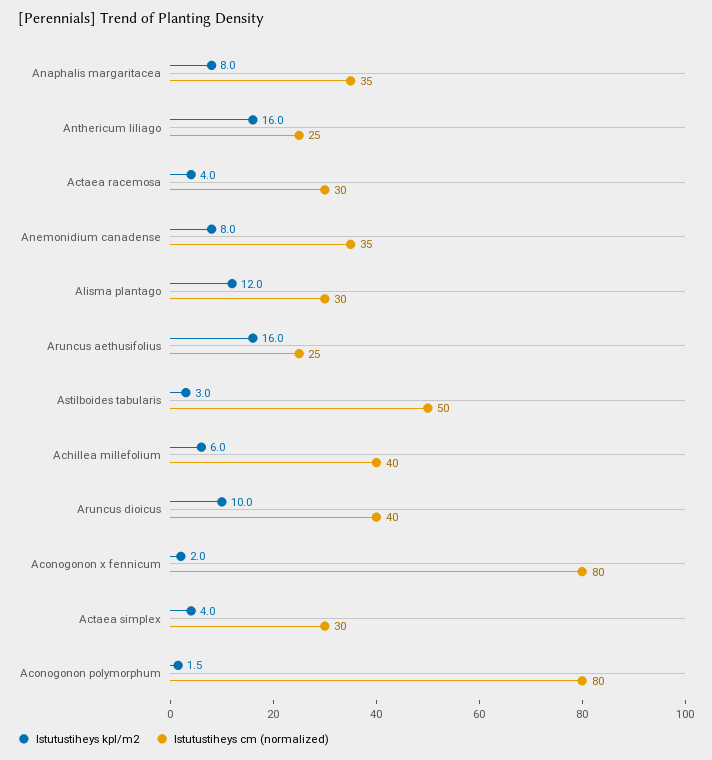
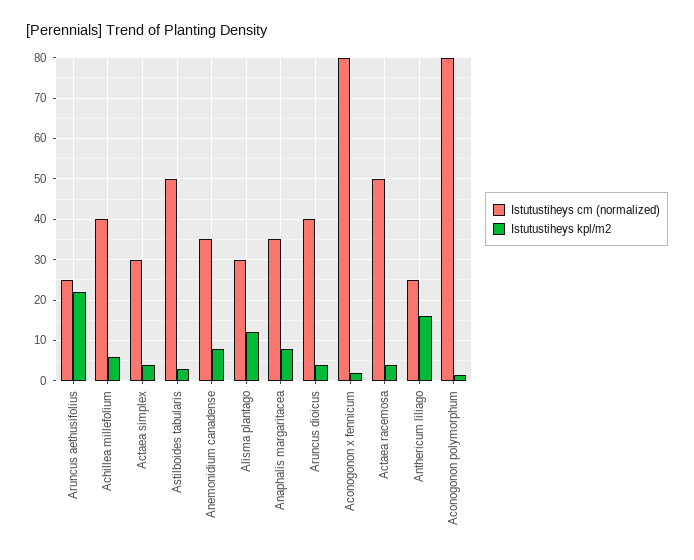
  {
    "Istutustiheys kpl/m2": {
      "Anaphalis margaritacea": 8,
      "Anthericum liliago": 16,
      "Actaea racemosa": 4,
      "Anemonidium canadense": 8,
      "Alisma plantago": 12,
-     "Aruncus aethusifolius": 16,
+     "Aruncus aethusifolius": 22,
      "Astilboides tabularis": 3,
      "Achillea millefolium": 6,
-     "Aruncus dioicus": 10,
+     "Aruncus dioicus": 4,
      "Aconogonon x fennicum": 2,
      "Actaea simplex": 4,
      "Aconogonon polymorphum": 1.5
    },
    "Istutustiheys cm (normalized)": {
      "Anaphalis margaritacea": 35,
      "Anthericum liliago": 25,
-     "Actaea racemosa": 30,
+     "Actaea racemosa": 50,
      "Anemonidium canadense": 35,
      "Alisma plantago": 30,
      "Aruncus aethusifolius": 25,
      "Astilboides tabularis": 50,
      "Achillea millefolium": 40,
      "Aruncus dioicus": 40,
      "Aconogonon x fennicum": 80,
      "Actaea simplex": 30,
      "Aconogonon polymorphum": 80
    }
  }

